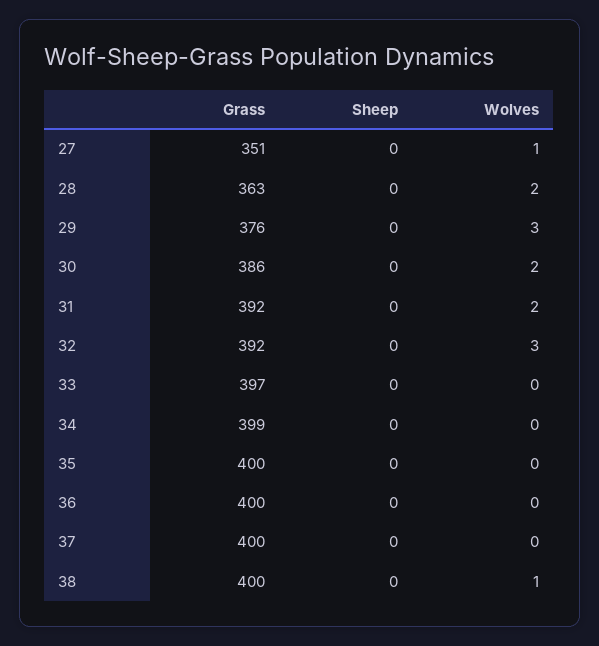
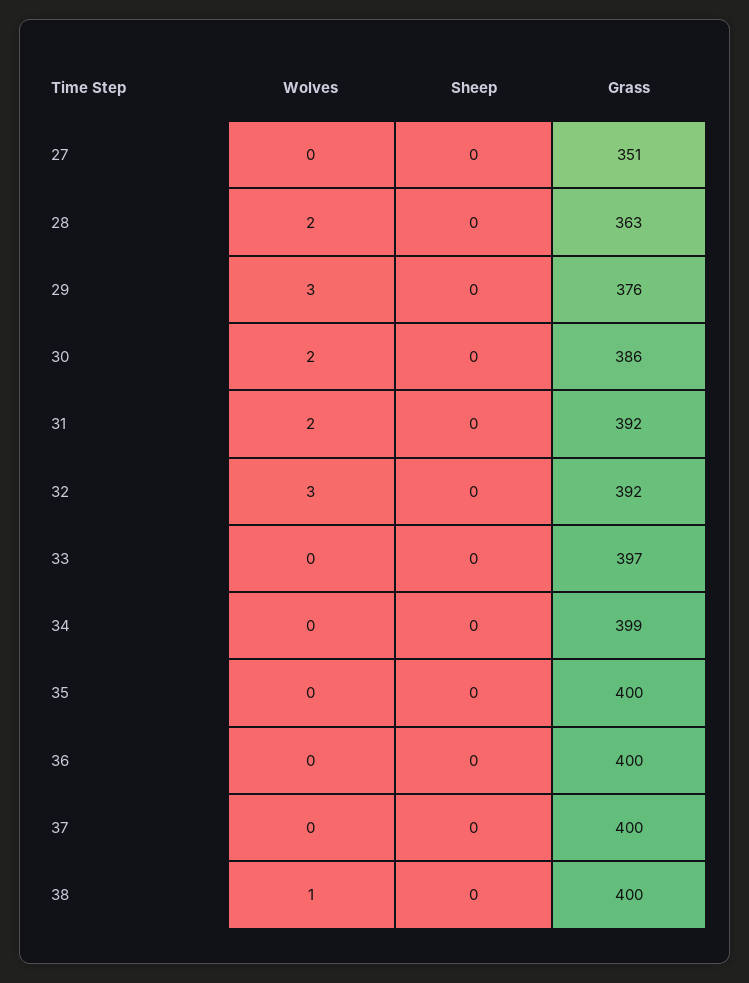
  {
    "Grass": {
      "27": 351,
      "28": 363,
      "29": 376,
      "30": 386,
      "31": 392,
      "32": 392,
      "33": 397,
      "34": 399,
      "35": 400,
      "36": 400,
      "37": 400,
      "38": 400
    },
    "Sheep": {
      "27": 0,
      "28": 0,
      "29": 0,
      "30": 0,
      "31": 0,
      "32": 0,
      "33": 0,
      "34": 0,
      "35": 0,
      "36": 0,
      "37": 0,
      "38": 0
    },
    "Wolves": {
-     "27": 1,
+     "27": 0,
      "28": 2,
      "29": 3,
      "30": 2,
      "31": 2,
      "32": 3,
      "33": 0,
      "34": 0,
      "35": 0,
      "36": 0,
      "37": 0,
      "38": 1
    }
  }

